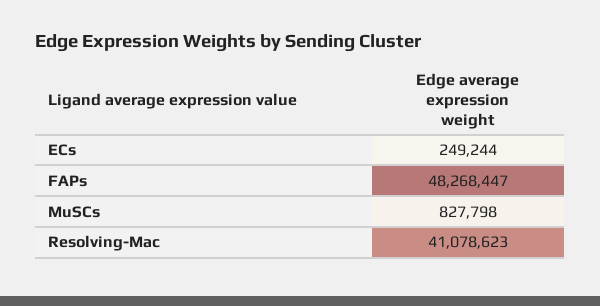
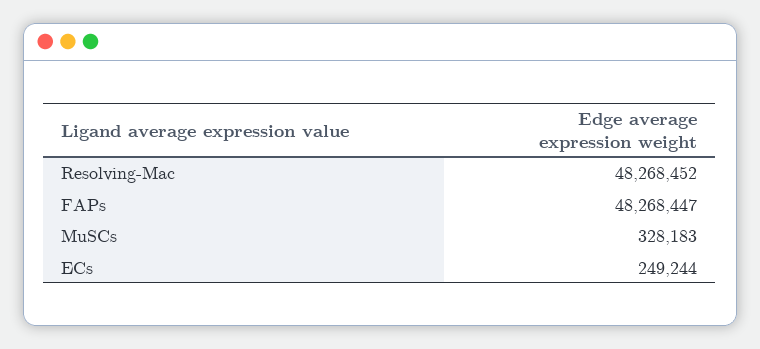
  {
    "ECs": 249244,
    "FAPs": 48268447,
-   "MuSCs": 827798,
+   "MuSCs": 328183,
-   "Resolving-Mac": 41078623
+   "Resolving-Mac": 48268452
  }

